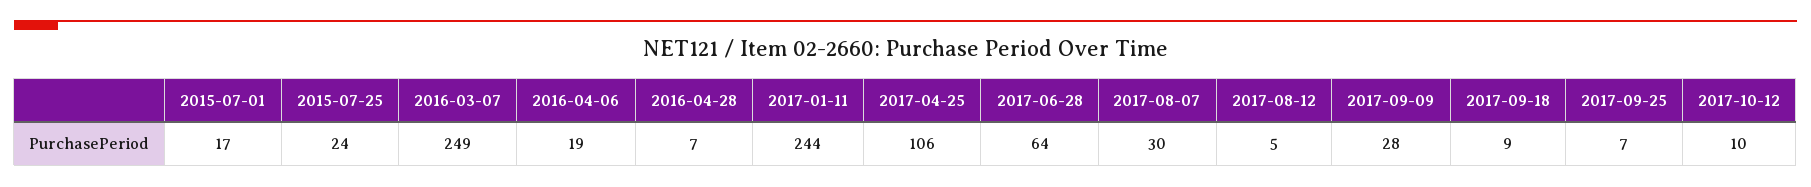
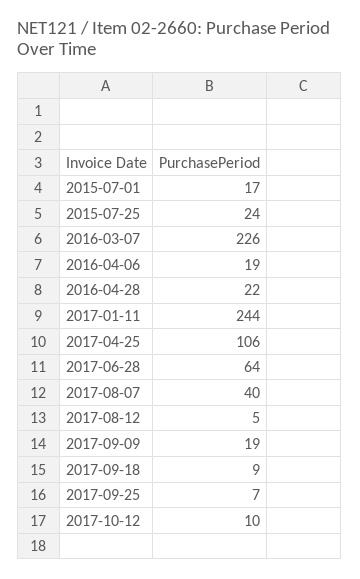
  {
    "2015-07-01": 17,
    "2015-07-25": 24,
-   "2016-03-07": 249,
+   "2016-03-07": 226,
    "2016-04-06": 19,
-   "2016-04-28": 7,
+   "2016-04-28": 22,
    "2017-01-11": 244,
    "2017-04-25": 106,
    "2017-06-28": 64,
-   "2017-08-07": 30,
+   "2017-08-07": 40,
    "2017-08-12": 5,
-   "2017-09-09": 28,
+   "2017-09-09": 19,
    "2017-09-18": 9,
    "2017-09-25": 7,
    "2017-10-12": 10
  }

